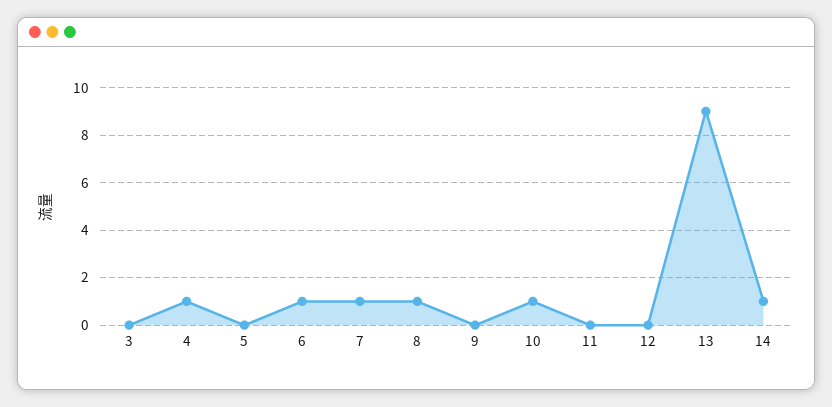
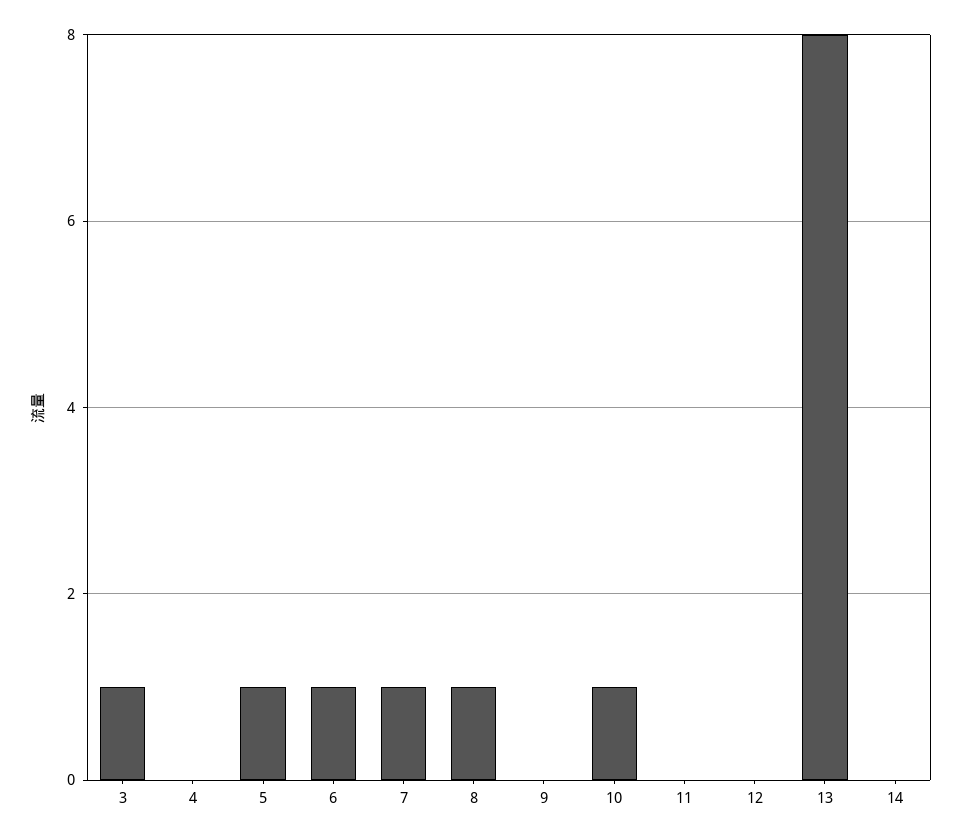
  {
-   "3": 0,
+   "3": 1,
-   "4": 1,
+   "4": 0,
-   "5": 0,
+   "5": 1,
    "6": 1,
    "7": 1,
    "8": 1,
    "9": 0,
    "10": 1,
    "11": 0,
    "12": 0,
-   "13": 9,
+   "13": 8,
-   "14": 1
+   "14": 0
  }

